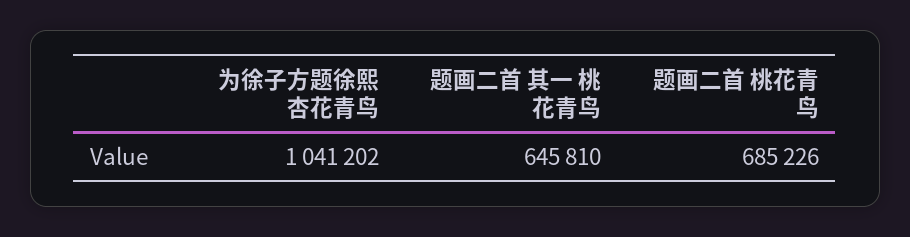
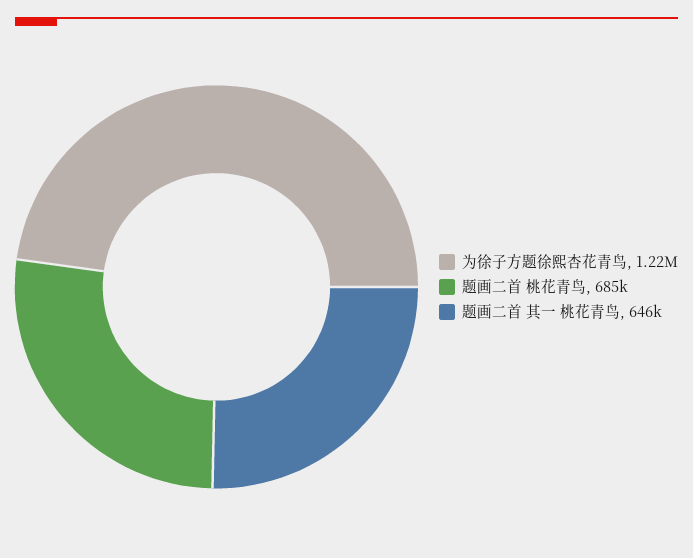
  {
-   "为徐子方题徐熙杏花青鸟": 1041202,
+   "为徐子方题徐熙杏花青鸟": 1220000,
    "题画二首 其一 桃花青鸟": 645810,
    "题画二首 桃花青鸟": 685226
  }

